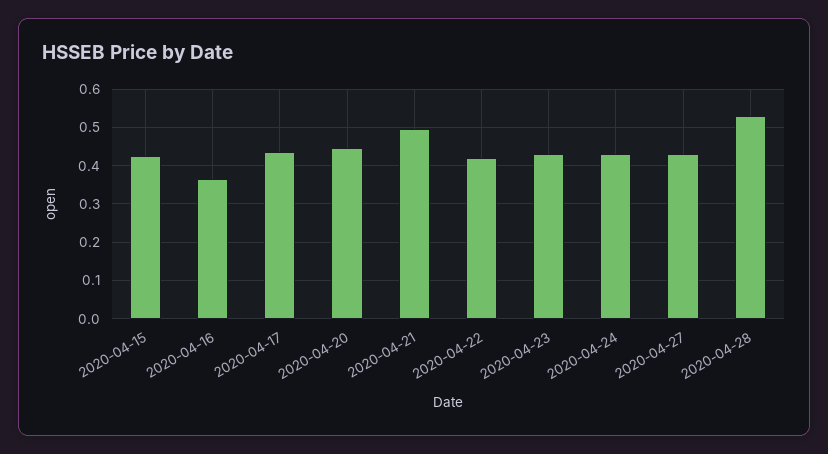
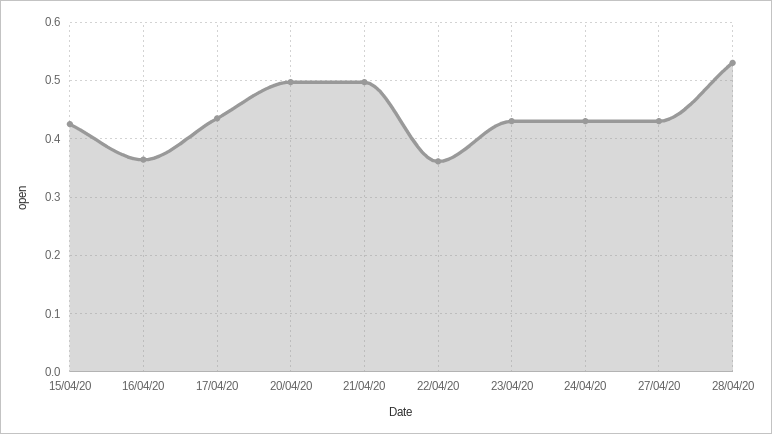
  {
    "2020-04-15": 0.42,
    "2020-04-16": 0.36,
    "2020-04-17": 0.44,
-   "2020-04-20": 0.44,
+   "2020-04-20": 0.5,
    "2020-04-21": 0.5,
-   "2020-04-22": 0.42,
+   "2020-04-22": 0.36,
    "2020-04-23": 0.44,
    "2020-04-24": 0.44,
    "2020-04-27": 0.44,
    "2020-04-28": 0.54
  }

